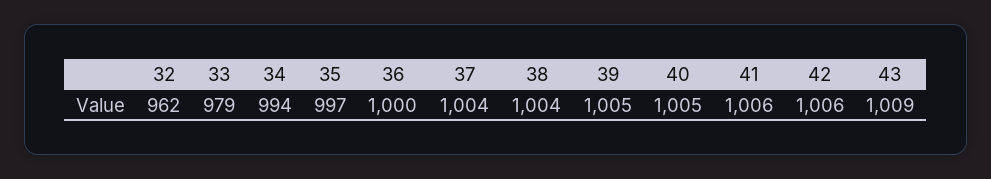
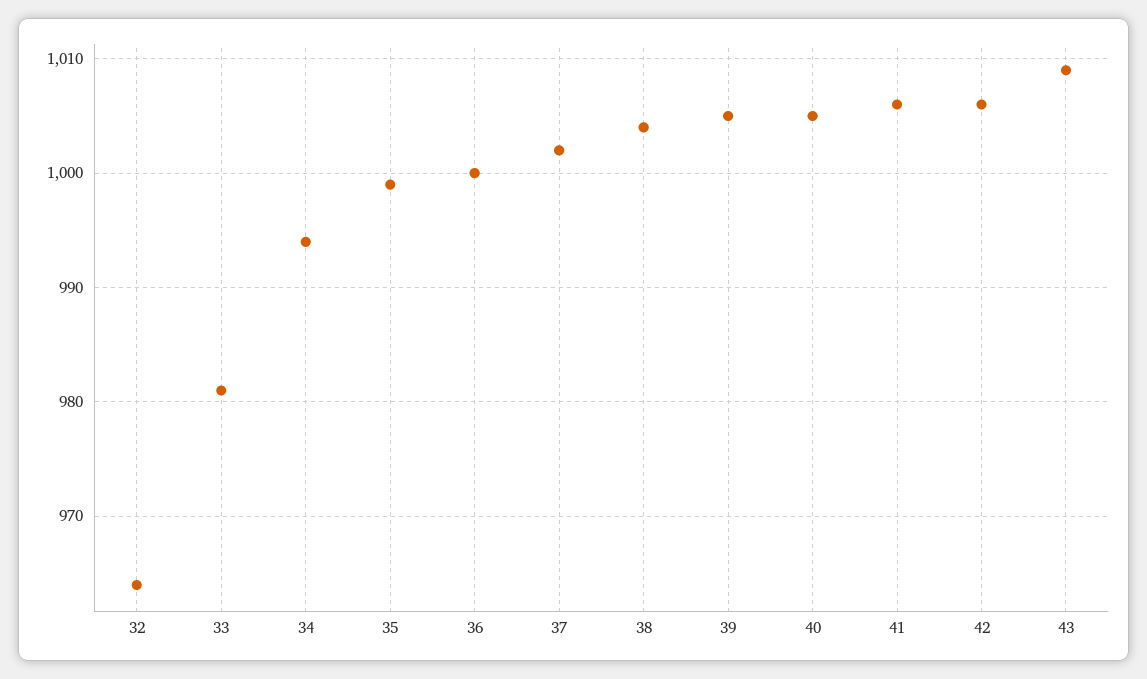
  {
-   "32": 962,
+   "32": 964,
-   "33": 979,
+   "33": 981,
    "34": 994,
-   "35": 997,
+   "35": 999,
    "36": 1000,
-   "37": 1004,
+   "37": 1002,
    "38": 1004,
    "39": 1005,
    "40": 1005,
    "41": 1006,
    "42": 1006,
    "43": 1009
  }

